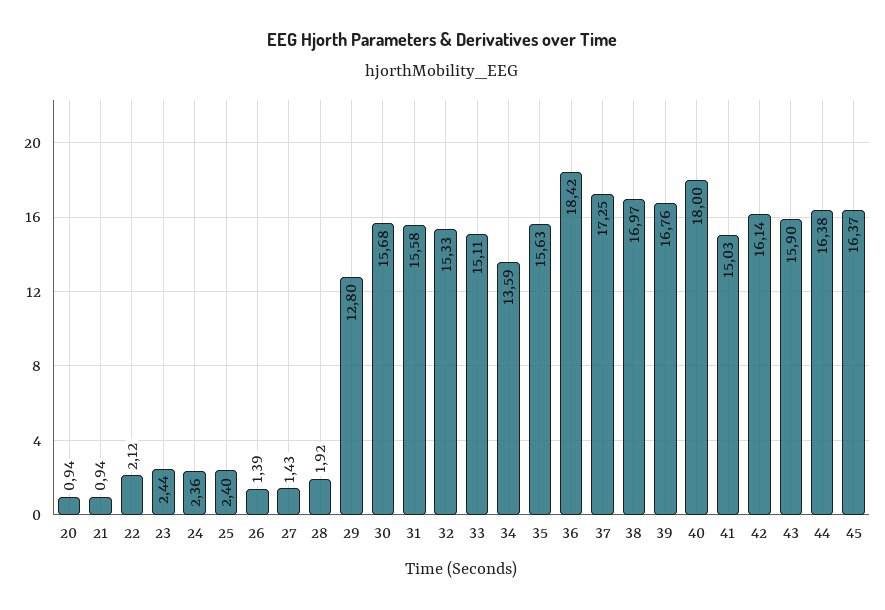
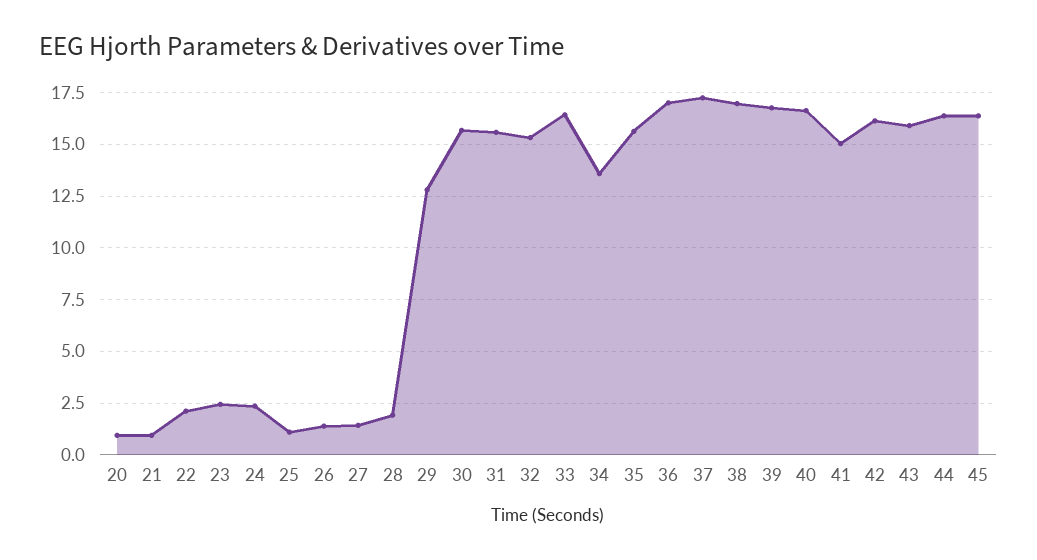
  {
    "20": 0.94,
    "21": 0.94,
    "22": 2.12,
    "23": 2.44,
    "24": 2.36,
-   "25": 2.4,
+   "25": 1,
    "26": 1.39,
    "27": 1.43,
    "28": 1.92,
    "29": 12.8,
    "30": 15.68,
    "31": 15.58,
    "32": 15.33,
-   "33": 15.11,
+   "33": 16.5,
    "34": 13.59,
    "35": 15.63,
-   "36": 18.42,
+   "36": 17,
    "37": 17.25,
    "38": 16.97,
    "39": 16.76,
-   "40": 18,
+   "40": 16.5,
    "41": 15.03,
    "42": 16.14,
    "43": 15.9,
    "44": 16.38,
    "45": 16.37
  }

